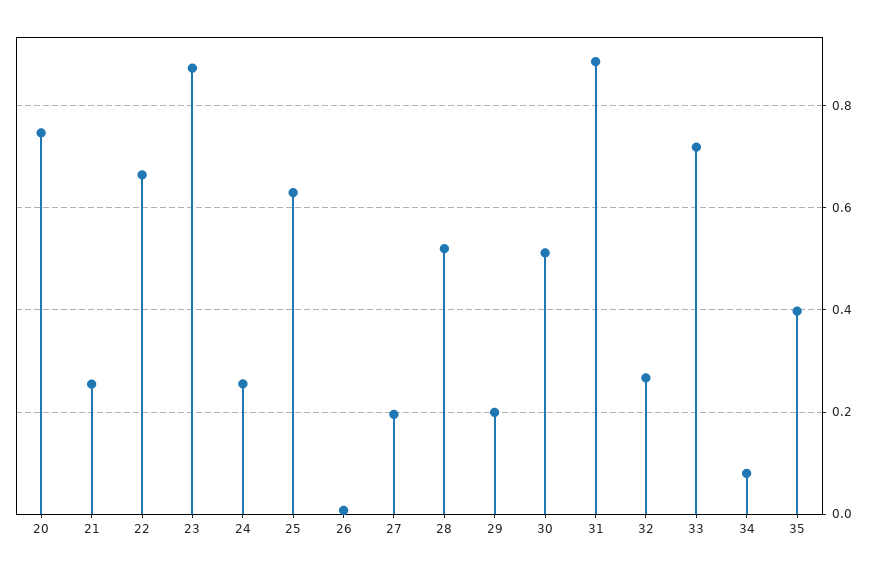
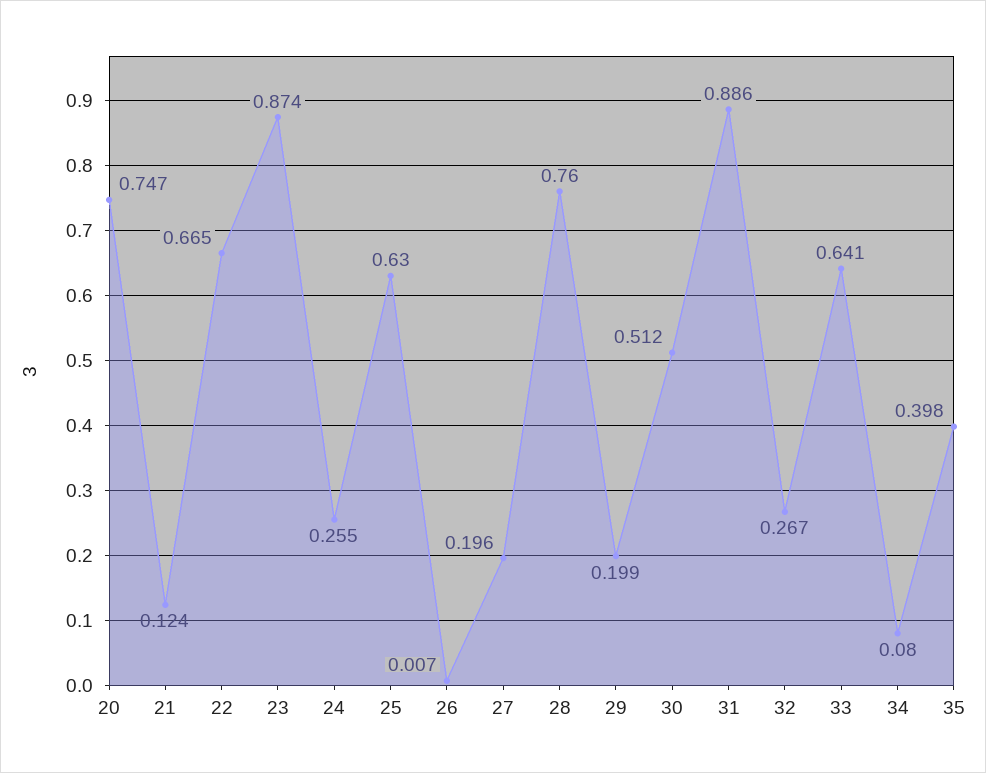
  {
    "20": 0.747,
-   "21": 0.26,
+   "21": 0.124,
    "22": 0.665,
    "23": 0.874,
    "24": 0.255,
    "25": 0.63,
    "26": 0.007,
    "27": 0.196,
-   "28": 0.52,
+   "28": 0.76,
    "29": 0.199,
    "30": 0.512,
    "31": 0.886,
    "32": 0.267,
-   "33": 0.72,
+   "33": 0.641,
    "34": 0.08,
    "35": 0.398
  }

